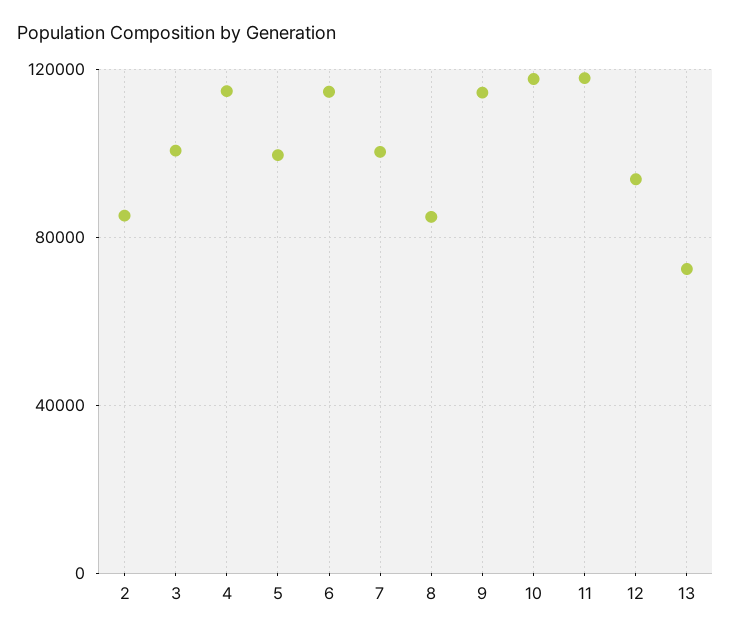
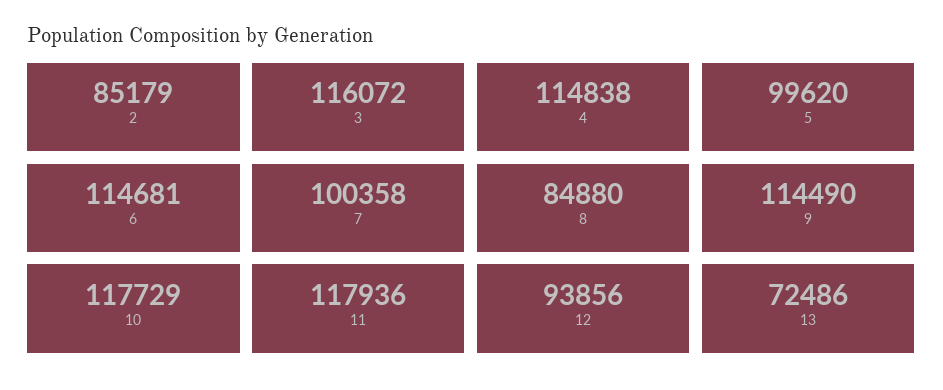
  {
    "2": 85179,
-   "3": 100000,
+   "3": 116072,
    "4": 114838,
    "5": 99620,
    "6": 114681,
    "7": 100358,
    "8": 84880,
    "9": 114490,
    "10": 117729,
    "11": 117936,
    "12": 93856,
    "13": 72486
  }

